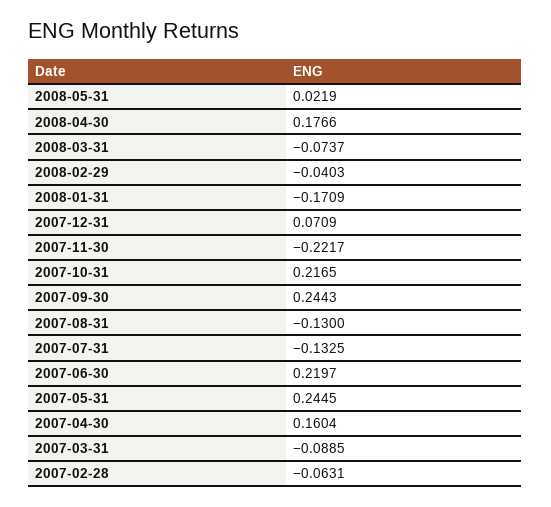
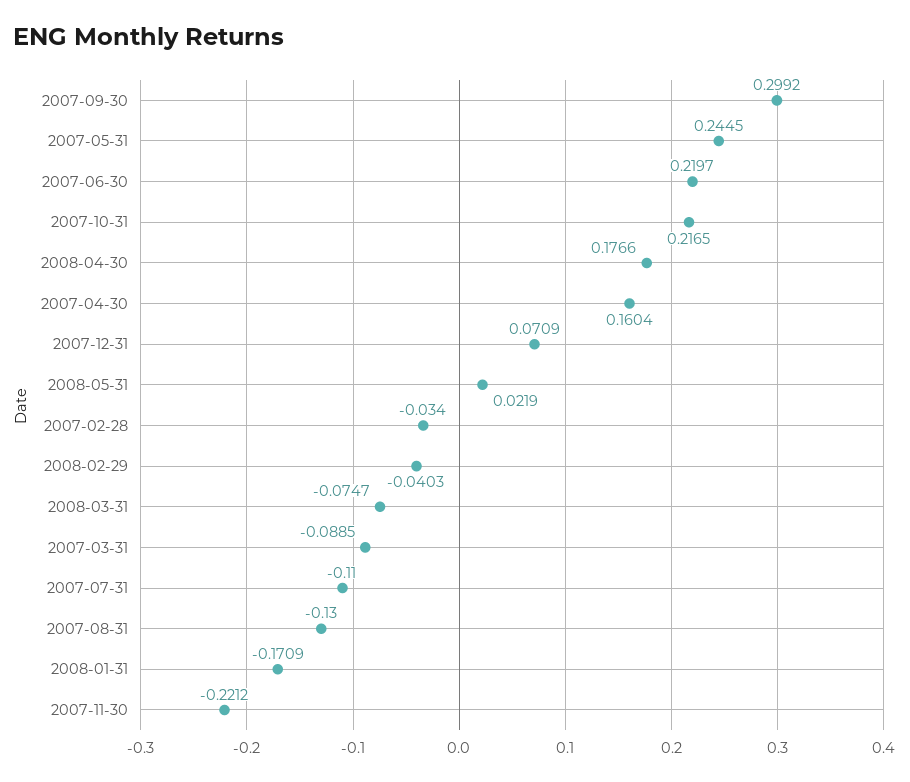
  {
    "2008-05-31": 0.0219,
    "2008-04-30": 0.1766,
-   "2008-03-31": -0.0737,
+   "2008-03-31": -0.0747,
    "2008-02-29": -0.0403,
    "2008-01-31": -0.1709,
    "2007-12-31": 0.0709,
-   "2007-11-30": -0.2217,
+   "2007-11-30": -0.2212,
    "2007-10-31": 0.2165,
-   "2007-09-30": 0.2443,
+   "2007-09-30": 0.2992,
    "2007-08-31": -0.13,
-   "2007-07-31": -0.1325,
+   "2007-07-31": -0.11,
    "2007-06-30": 0.2197,
    "2007-05-31": 0.2445,
    "2007-04-30": 0.1604,
    "2007-03-31": -0.0885,
-   "2007-02-28": -0.0631
+   "2007-02-28": -0.034
  }

